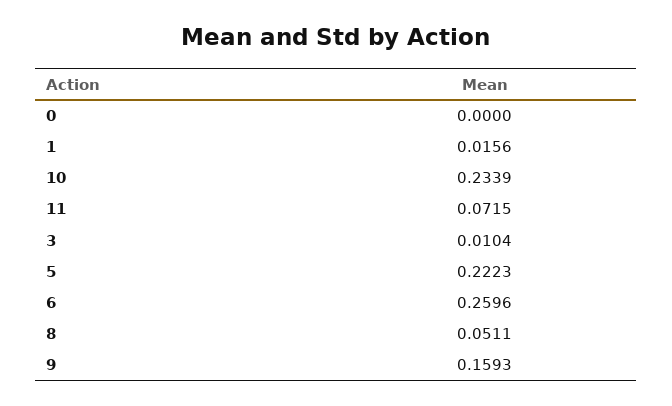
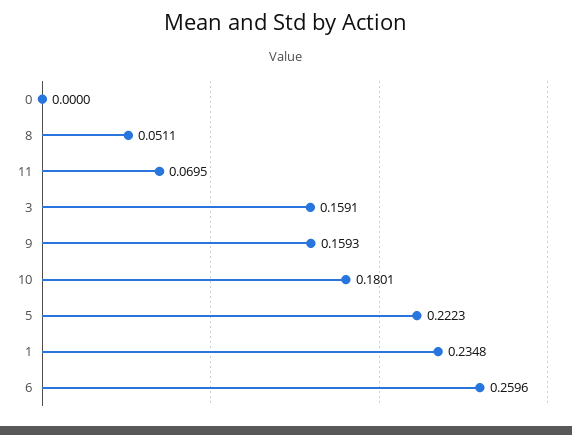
  {
    "0": 0,
-   "1": 0.0156,
+   "1": 0.2348,
-   "10": 0.2339,
+   "10": 0.1801,
-   "11": 0.0715,
+   "11": 0.0695,
-   "3": 0.0104,
+   "3": 0.1591,
    "5": 0.2223,
    "6": 0.2596,
    "8": 0.0511,
    "9": 0.1593
  }

